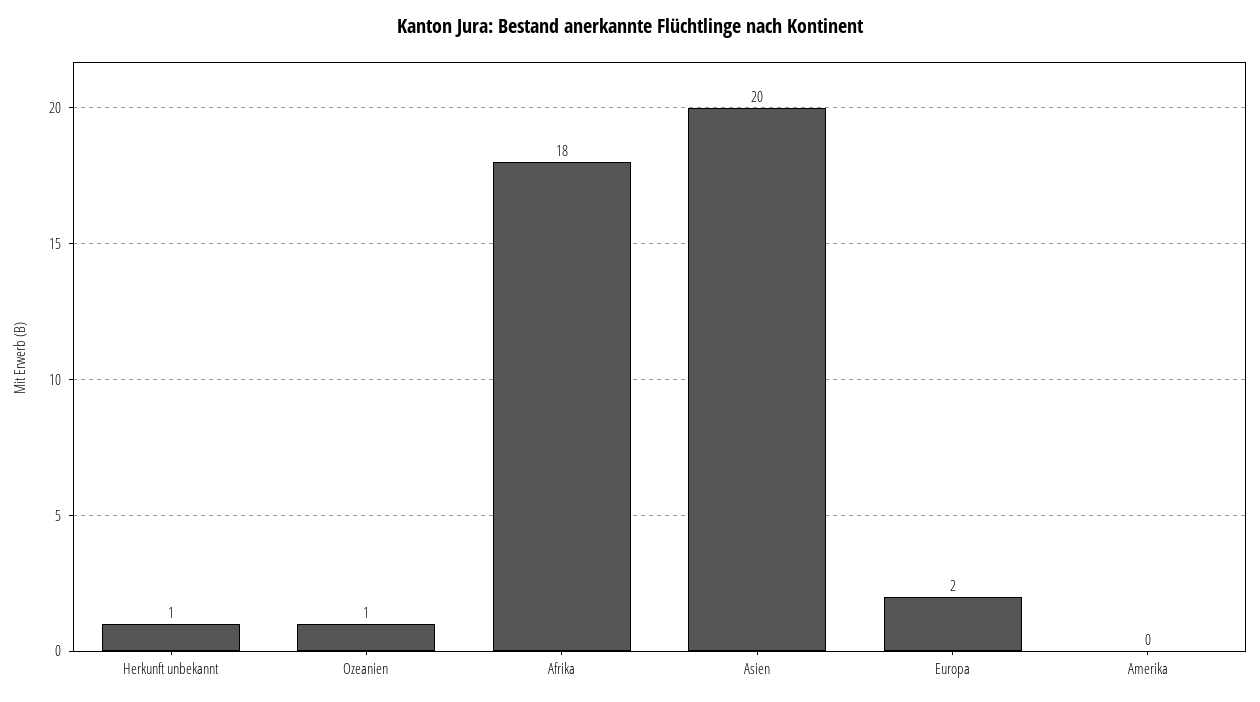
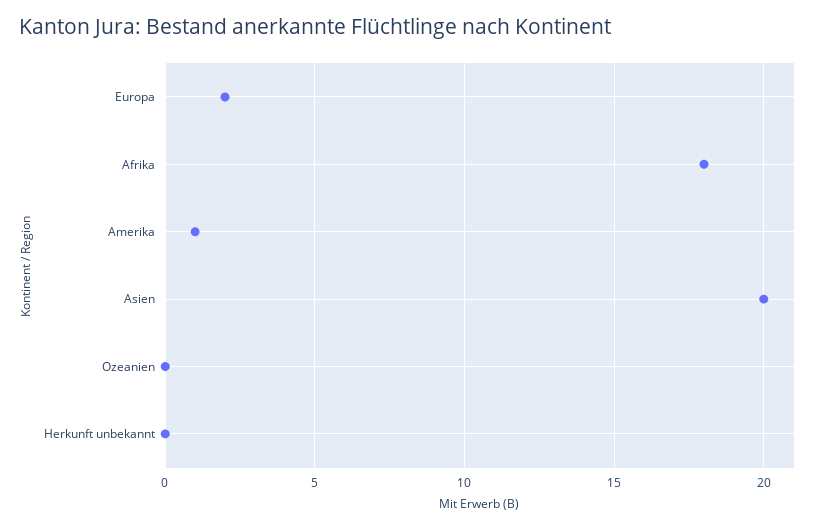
  {
-   "Herkunft unbekannt": 1,
+   "Herkunft unbekannt": 0,
-   "Ozeanien": 1,
+   "Ozeanien": 0,
    "Afrika": 18,
    "Asien": 20,
    "Europa": 2,
-   "Amerika": 0
+   "Amerika": 1
  }

